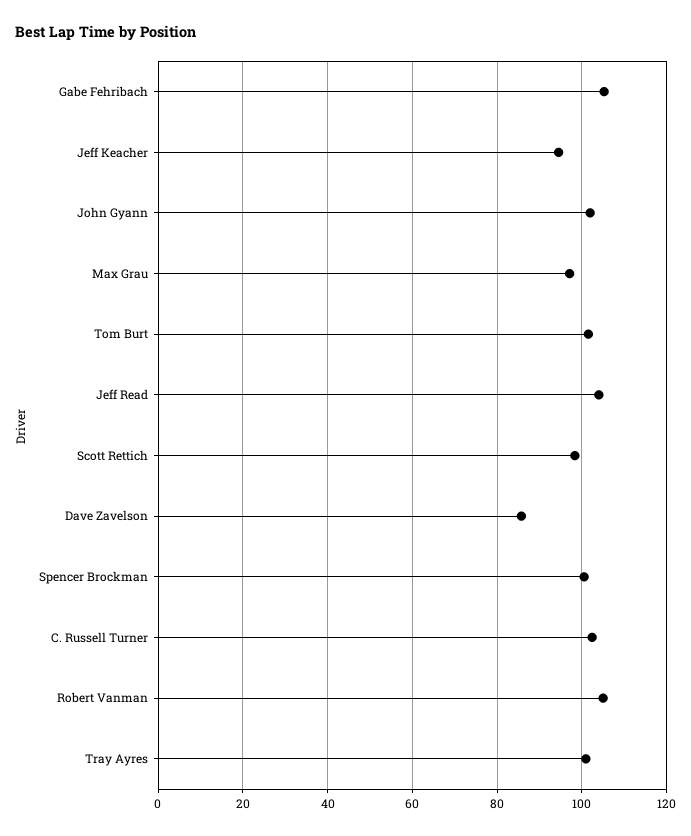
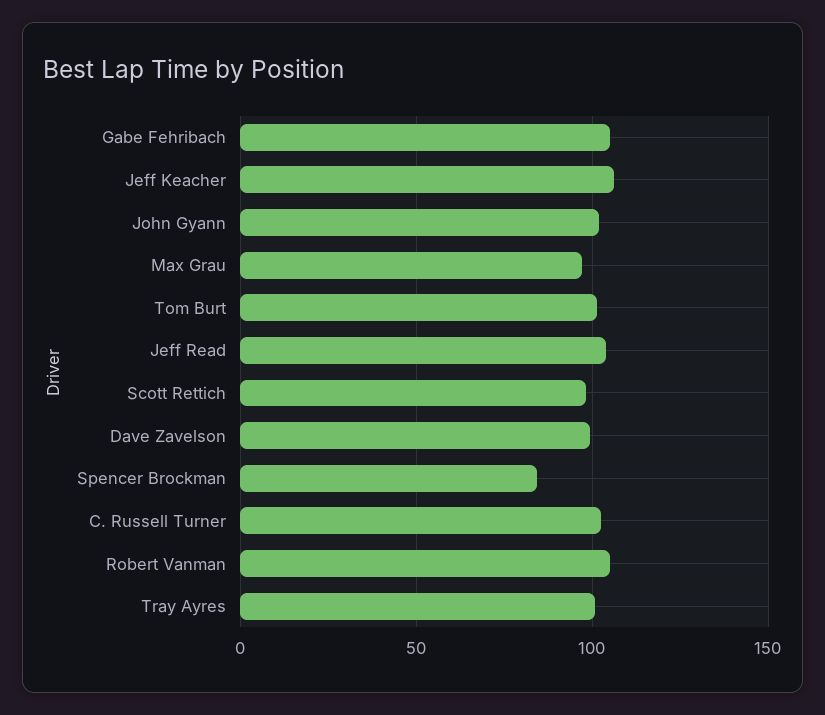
  {
    "Gabe Fehribach": 106,
-   "Jeff Keacher": 94,
+   "Jeff Keacher": 105,
    "John Gyann": 102,
    "Max Grau": 98,
    "Tom Burt": 102,
    "Jeff Read": 104,
    "Scott Rettich": 98,
-   "Dave Zavelson": 86,
+   "Dave Zavelson": 100,
-   "Spencer Brockman": 100,
+   "Spencer Brockman": 85,
    "C. Russell Turner": 102,
    "Robert Vanman": 106,
    "Tray Ayres": 100
  }

